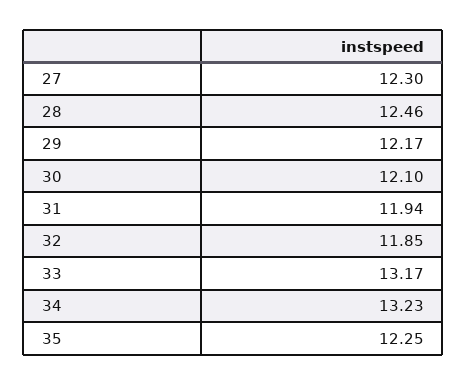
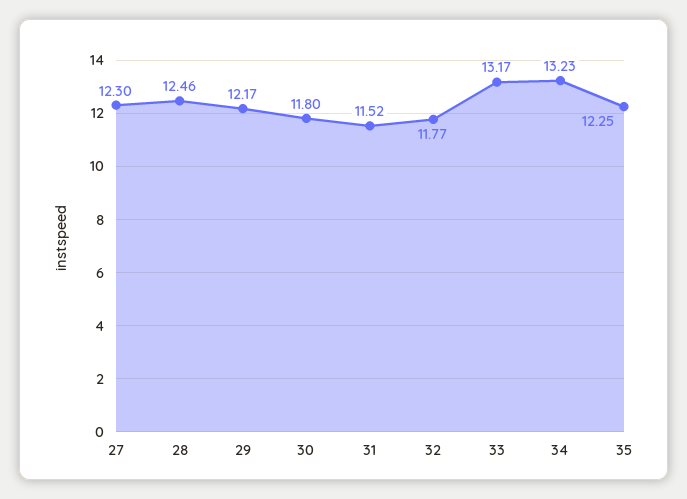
  {
    "27": 12.3,
    "28": 12.46,
    "29": 12.17,
-   "30": 12.1,
+   "30": 11.8,
-   "31": 11.94,
+   "31": 11.52,
-   "32": 11.85,
+   "32": 11.77,
    "33": 13.17,
    "34": 13.23,
    "35": 12.25
  }

